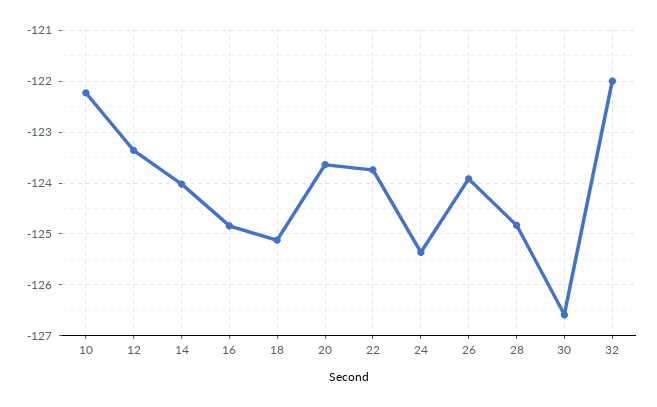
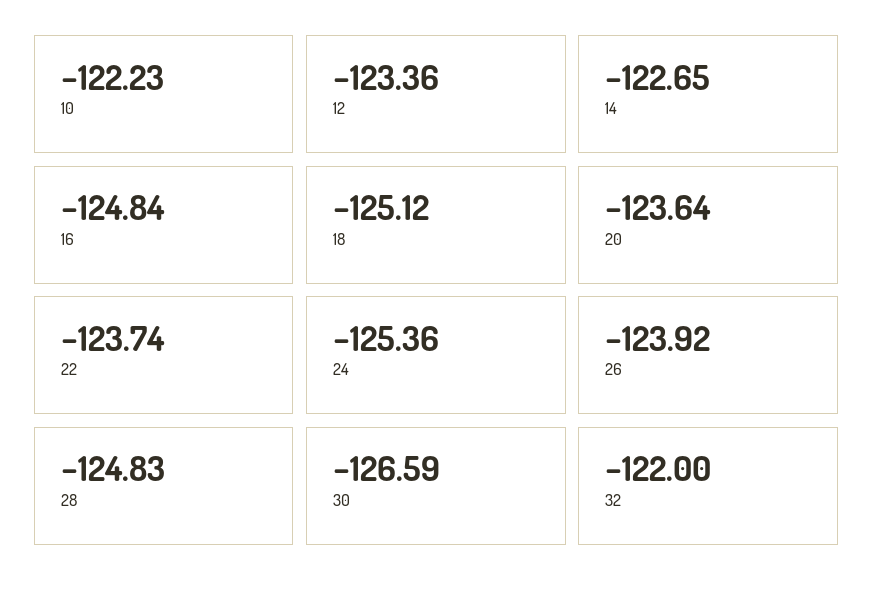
  {
    "10": -122.23,
    "12": -123.36,
-   "14": -124,
+   "14": -122.65,
    "16": -124.84,
    "18": -125.12,
    "20": -123.64,
    "22": -123.74,
    "24": -125.36,
    "26": -123.92,
    "28": -124.83,
    "30": -126.59,
    "32": -122
  }

